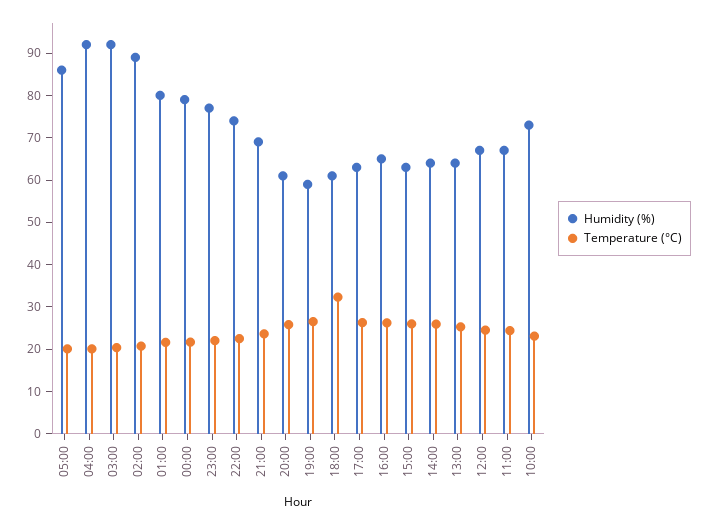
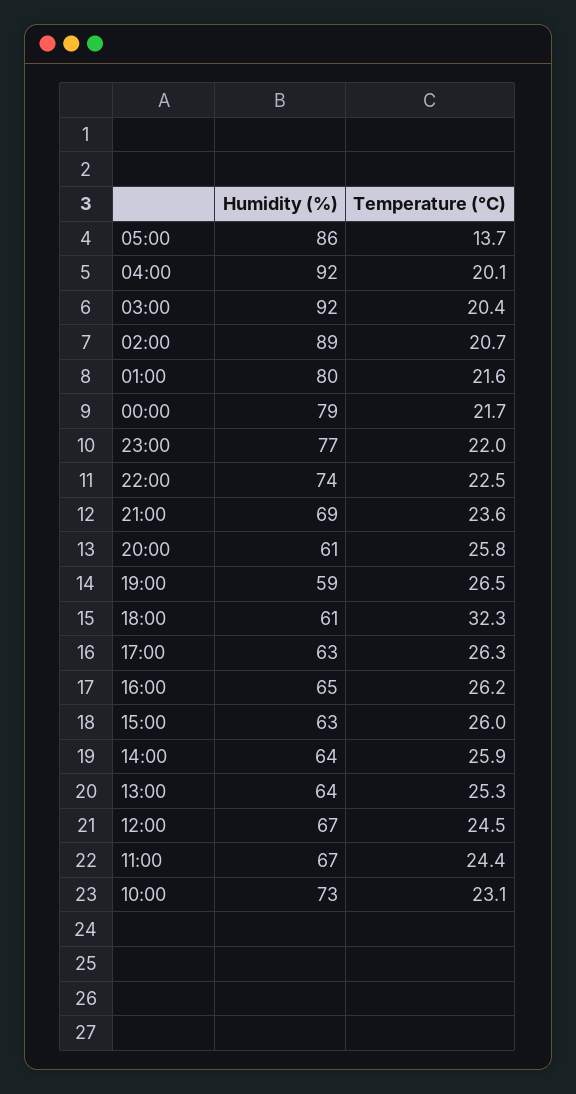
  {
    "Humidity (%)": {
      "05:00": 86,
      "04:00": 92,
      "03:00": 92,
      "02:00": 89,
      "01:00": 80,
      "00:00": 79,
      "23:00": 77,
      "22:00": 74,
      "21:00": 69,
      "20:00": 61,
      "19:00": 59,
      "18:00": 61,
      "17:00": 63,
      "16:00": 65,
      "15:00": 63,
      "14:00": 64,
      "13:00": 64,
      "12:00": 67,
      "11:00": 67,
      "10:00": 73
    },
    "Temperature (°C)": {
-     "05:00": 20,
+     "05:00": 13.7,
      "04:00": 20.1,
      "03:00": 20.4,
      "02:00": 20.7,
      "01:00": 21.6,
      "00:00": 21.7,
      "23:00": 22,
      "22:00": 22.5,
      "21:00": 23.6,
      "20:00": 25.8,
      "19:00": 26.5,
      "18:00": 32.3,
      "17:00": 26.3,
      "16:00": 26.2,
      "15:00": 26,
      "14:00": 25.9,
      "13:00": 25.3,
      "12:00": 24.5,
      "11:00": 24.4,
      "10:00": 23.1
    }
  }

